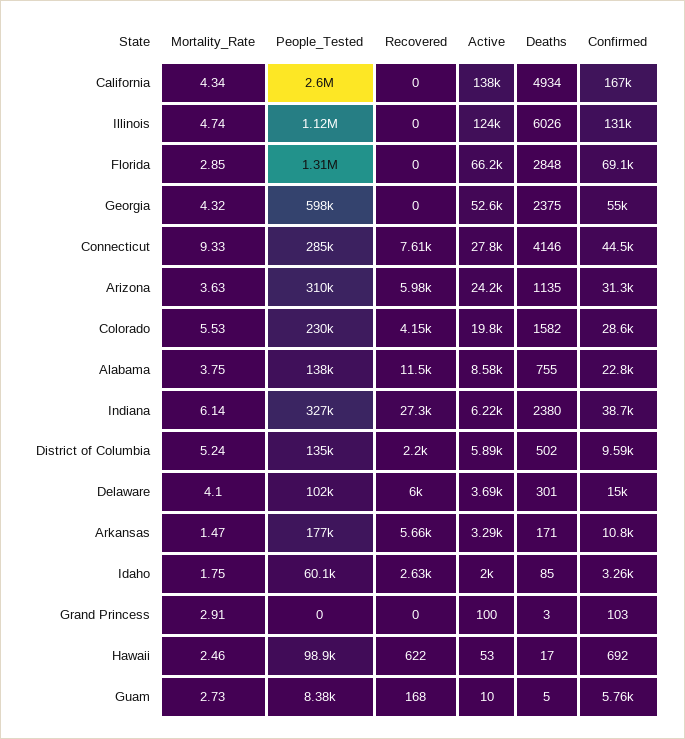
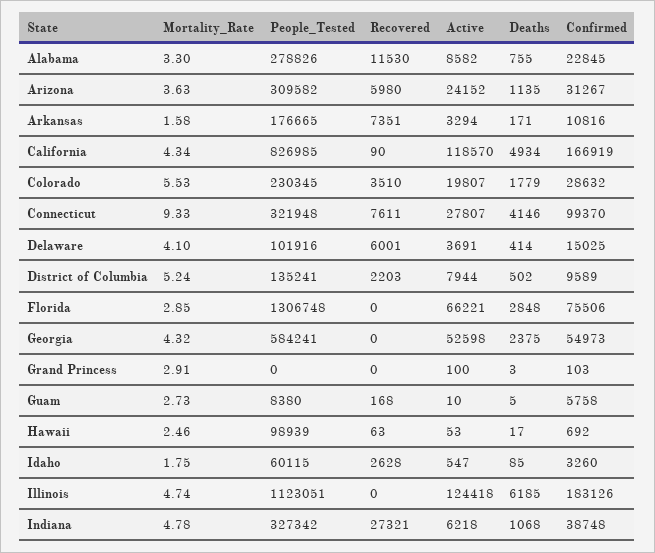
  {
    "Mortality_Rate": {
      "California": 4.34,
      "Illinois": 4.74,
      "Florida": 2.85,
      "Georgia": 4.32,
      "Connecticut": 9.33,
      "Arizona": 3.63,
      "Colorado": 5.53,
-     "Alabama": 3.75,
+     "Alabama": 3.3,
-     "Indiana": 6.14,
+     "Indiana": 4.78,
      "District of Columbia": 5.24,
      "Delaware": 4.1,
-     "Arkansas": 1.47,
+     "Arkansas": 1.58,
      "Idaho": 1.75,
      "Grand Princess": 2.91,
      "Hawaii": 2.46,
      "Guam": 2.73
    },
    "People_Tested": {
-     "California": 2600000,
+     "California": 826985,
      "Illinois": 1123051,
      "Florida": 1306748,
-     "Georgia": 598000,
+     "Georgia": 584241,
-     "Connecticut": 285000,
+     "Connecticut": 321948,
      "Arizona": 309582,
      "Colorado": 230345,
-     "Alabama": 138000,
+     "Alabama": 278826,
      "Indiana": 327342,
      "District of Columbia": 135241,
      "Delaware": 101916,
      "Arkansas": 176665,
      "Idaho": 60115,
      "Grand Princess": 0,
      "Hawaii": 98939,
      "Guam": 8380
    },
    "Recovered": {
-     "California": 0,
+     "California": 90,
      "Illinois": 0,
      "Florida": 0,
      "Georgia": 0,
      "Connecticut": 7611,
      "Arizona": 5980,
-     "Colorado": 4150,
+     "Colorado": 3510,
      "Alabama": 11530,
      "Indiana": 27321,
      "District of Columbia": 2203,
      "Delaware": 6001,
-     "Arkansas": 5660,
+     "Arkansas": 7351,
      "Idaho": 2628,
      "Grand Princess": 0,
-     "Hawaii": 622,
+     "Hawaii": 63,
      "Guam": 168
    },
    "Active": {
-     "California": 138000,
+     "California": 118570,
      "Illinois": 124418,
      "Florida": 66221,
      "Georgia": 52598,
      "Connecticut": 27807,
      "Arizona": 24152,
      "Colorado": 19807,
      "Alabama": 8582,
      "Indiana": 6218,
-     "District of Columbia": 5890,
+     "District of Columbia": 7944,
      "Delaware": 3691,
      "Arkansas": 3294,
-     "Idaho": 2000,
+     "Idaho": 547,
      "Grand Princess": 100,
      "Hawaii": 53,
      "Guam": 10
    },
    "Deaths": {
      "California": 4934,
-     "Illinois": 6026,
+     "Illinois": 6185,
      "Florida": 2848,
      "Georgia": 2375,
      "Connecticut": 4146,
      "Arizona": 1135,
-     "Colorado": 1582,
+     "Colorado": 1779,
      "Alabama": 755,
-     "Indiana": 2380,
+     "Indiana": 1068,
      "District of Columbia": 502,
-     "Delaware": 301,
+     "Delaware": 414,
      "Arkansas": 171,
      "Idaho": 85,
      "Grand Princess": 3,
      "Hawaii": 17,
      "Guam": 5
    },
    "Confirmed": {
      "California": 166919,
-     "Illinois": 131000,
+     "Illinois": 183126,
-     "Florida": 69100,
+     "Florida": 75506,
      "Georgia": 54973,
-     "Connecticut": 44500,
+     "Connecticut": 99370,
      "Arizona": 31267,
      "Colorado": 28632,
      "Alabama": 22845,
      "Indiana": 38748,
      "District of Columbia": 9589,
      "Delaware": 15025,
      "Arkansas": 10816,
      "Idaho": 3260,
      "Grand Princess": 103,
      "Hawaii": 692,
      "Guam": 5758
    }
  }

